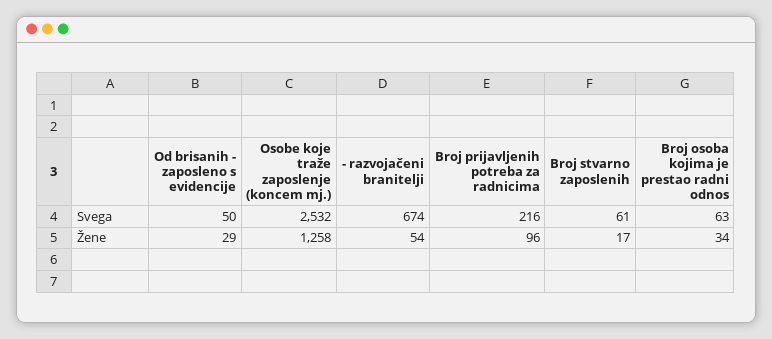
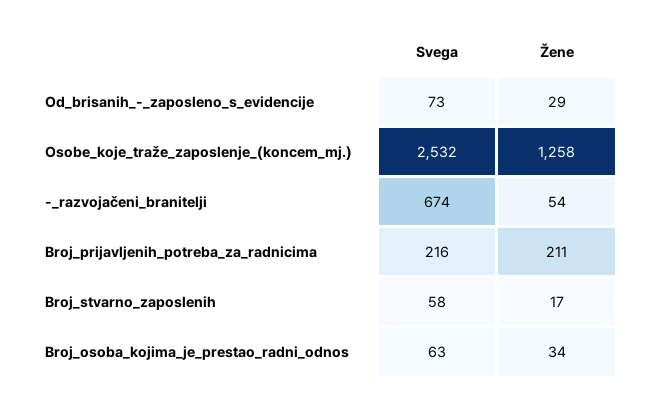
  {
    "Od brisanih - zaposleno s evidencije": {
-     "Svega": 50,
+     "Svega": 73,
      "Žene": 29
    },
    "Osobe koje traže zaposlenje (koncem mj.)": {
      "Svega": 2532,
      "Žene": 1258
    },
    "- razvojačeni branitelji": {
      "Svega": 674,
      "Žene": 54
    },
    "Broj prijavljenih potreba za radnicima": {
      "Svega": 216,
-     "Žene": 96
+     "Žene": 211
    },
    "Broj stvarno zaposlenih": {
-     "Svega": 61,
+     "Svega": 58,
      "Žene": 17
    },
    "Broj osoba kojima je prestao radni odnos": {
      "Svega": 63,
      "Žene": 34
    }
  }

